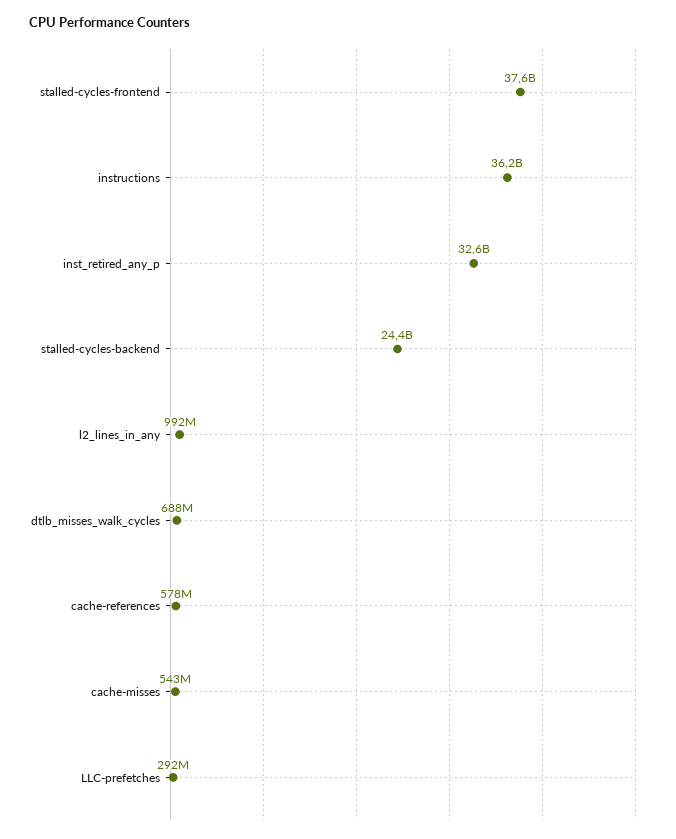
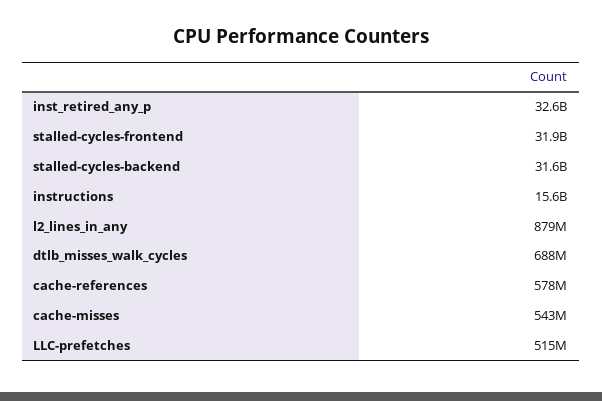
  {
-   "stalled-cycles-frontend": 37600000000,
+   "stalled-cycles-frontend": 31900000000,
-   "instructions": 36200000000,
+   "instructions": 15600000000,
    "inst_retired_any_p": 32600000000,
-   "stalled-cycles-backend": 24400000000,
+   "stalled-cycles-backend": 31600000000,
-   "l2_lines_in_any": 992000000,
+   "l2_lines_in_any": 879000000,
    "dtlb_misses_walk_cycles": 688000000,
    "cache-references": 578000000,
    "cache-misses": 543000000,
-   "LLC-prefetches": 292000000
+   "LLC-prefetches": 515000000
  }

